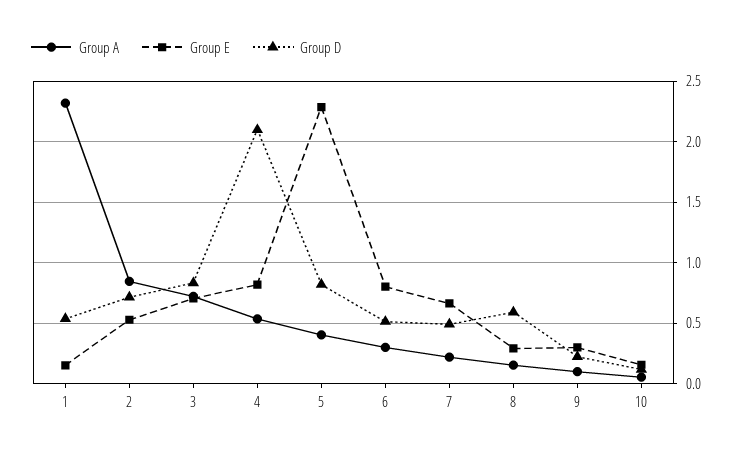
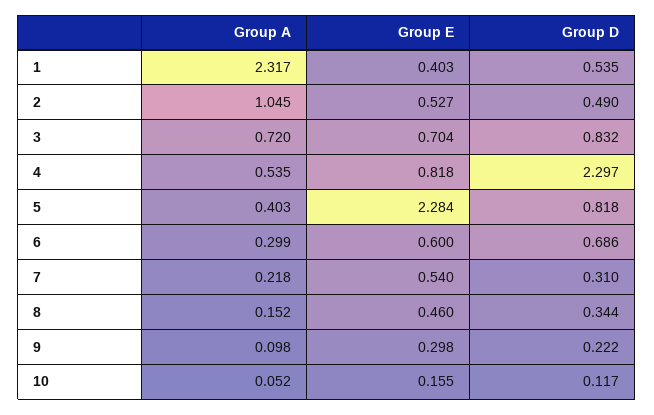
  {
    "Group A": {
      "1": 2.317,
-     "2": 0.85,
+     "2": 1.045,
      "3": 0.72,
      "4": 0.535,
      "5": 0.403,
      "6": 0.299,
      "7": 0.218,
      "8": 0.152,
      "9": 0.098,
      "10": 0.052
    },
    "Group E": {
-     "1": 0.15,
+     "1": 0.403,
      "2": 0.527,
      "3": 0.704,
      "4": 0.818,
      "5": 2.284,
-     "6": 0.8,
+     "6": 0.6,
-     "7": 0.65,
+     "7": 0.54,
-     "8": 0.3,
+     "8": 0.46,
      "9": 0.298,
      "10": 0.155
    },
    "Group D": {
      "1": 0.535,
-     "2": 0.7,
+     "2": 0.49,
      "3": 0.832,
-     "4": 2.1,
+     "4": 2.297,
      "5": 0.818,
-     "6": 0.5,
+     "6": 0.686,
-     "7": 0.5,
+     "7": 0.31,
-     "8": 0.6,
+     "8": 0.344,
      "9": 0.222,
      "10": 0.117
    }
  }

